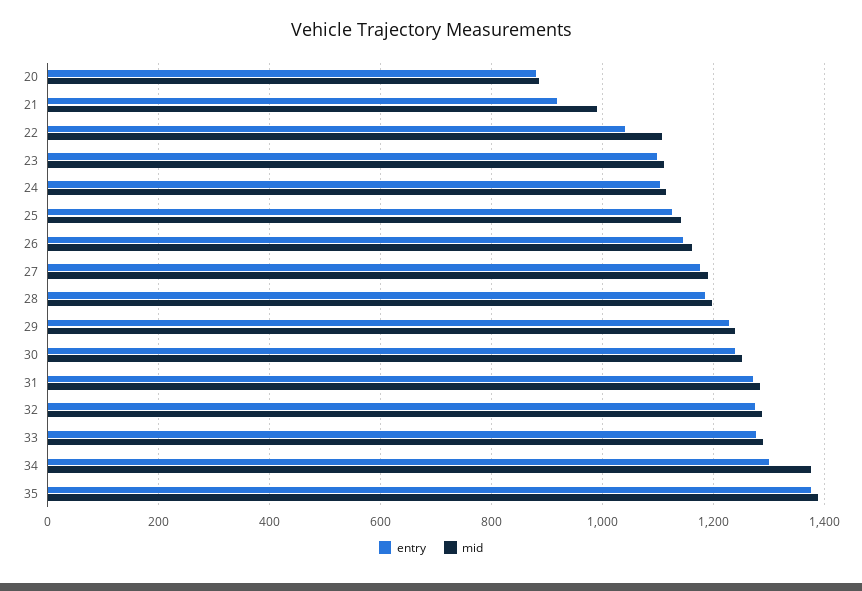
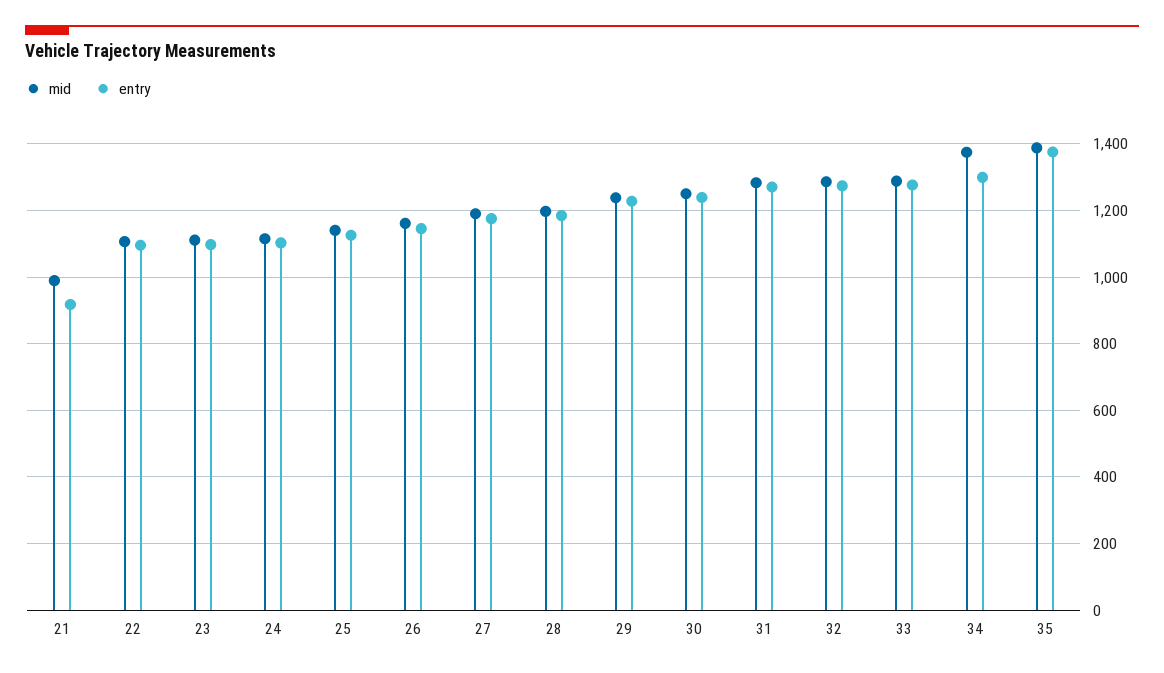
  {
    "entry": {
-     "20": 880,
      "21": 920,
-     "22": 1040,
+     "22": 1100,
      "23": 1100,
      "24": 1100,
      "25": 1120,
      "26": 1140,
      "27": 1180,
      "28": 1180,
      "29": 1220,
      "30": 1240,
      "31": 1280,
      "32": 1280,
      "33": 1280,
      "34": 1300,
      "35": 1380
    },
    "mid": {
-     "20": 880,
      "21": 980,
      "22": 1100,
      "23": 1120,
      "24": 1120,
      "25": 1140,
      "26": 1160,
      "27": 1200,
      "28": 1200,
      "29": 1240,
      "30": 1260,
      "31": 1280,
      "32": 1280,
      "33": 1280,
      "34": 1380,
      "35": 1380
    }
  }

